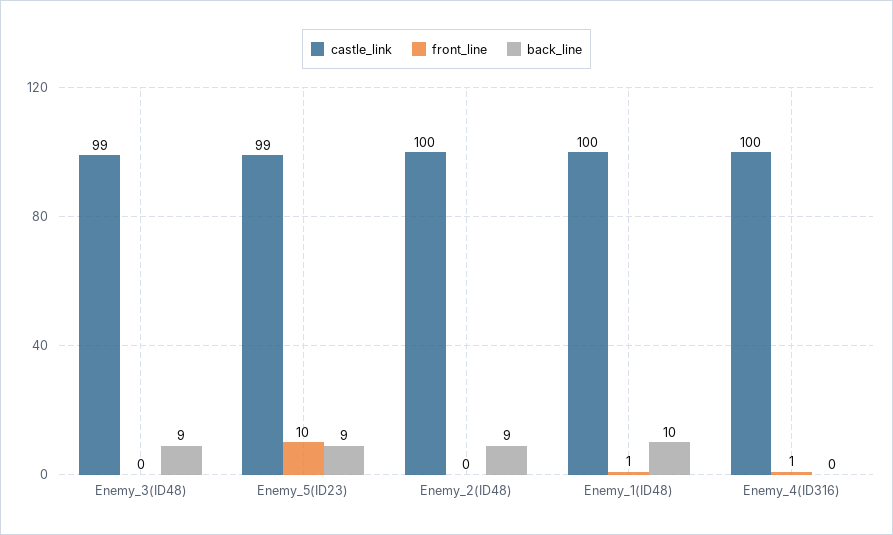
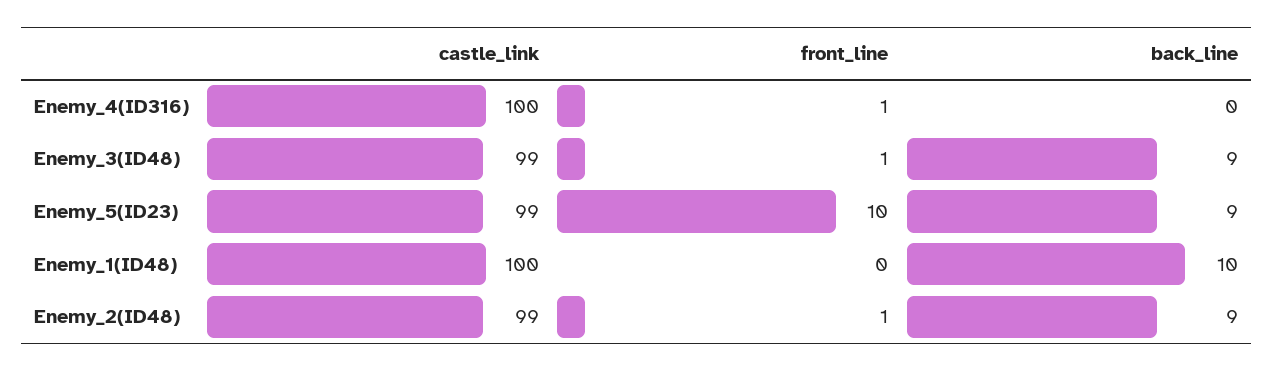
  {
    "castle_link": {
      "Enemy_3(ID48)": 99,
      "Enemy_5(ID23)": 99,
-     "Enemy_2(ID48)": 100,
+     "Enemy_2(ID48)": 99,
      "Enemy_1(ID48)": 100,
      "Enemy_4(ID316)": 100
    },
    "front_line": {
-     "Enemy_3(ID48)": 0,
+     "Enemy_3(ID48)": 1,
      "Enemy_5(ID23)": 10,
-     "Enemy_2(ID48)": 0,
+     "Enemy_2(ID48)": 1,
-     "Enemy_1(ID48)": 1,
+     "Enemy_1(ID48)": 0,
      "Enemy_4(ID316)": 1
    },
    "back_line": {
      "Enemy_3(ID48)": 9,
      "Enemy_5(ID23)": 9,
      "Enemy_2(ID48)": 9,
      "Enemy_1(ID48)": 10,
      "Enemy_4(ID316)": 0
    }
  }

